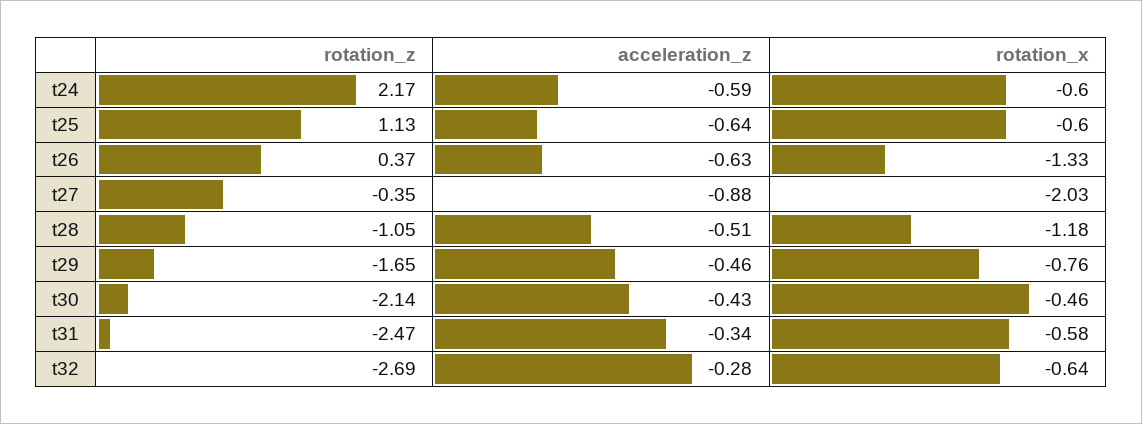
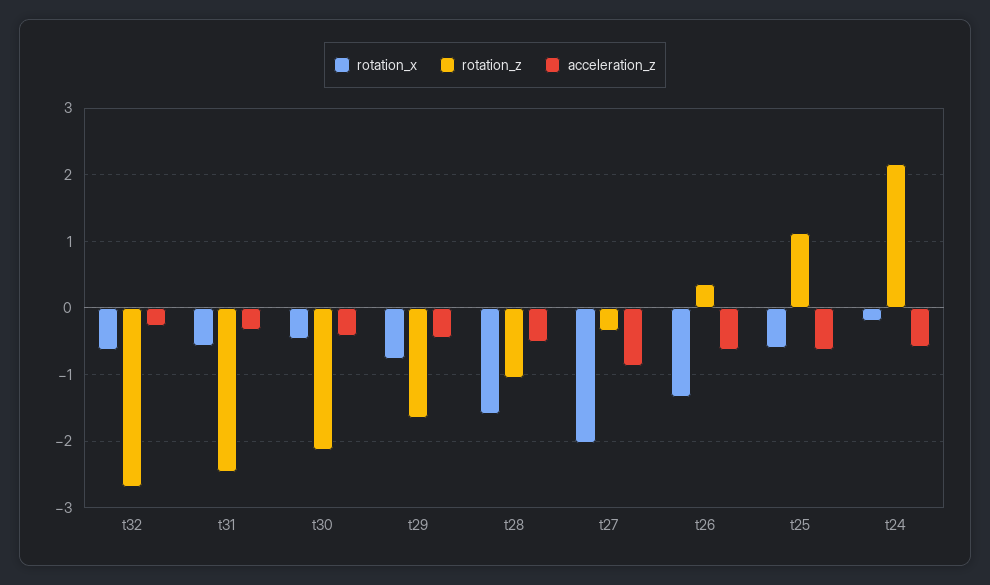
  {
    "rotation_z": {
      "t24": 2.17,
      "t25": 1.13,
      "t26": 0.37,
      "t27": -0.35,
      "t28": -1.05,
      "t29": -1.65,
      "t30": -2.14,
      "t31": -2.47,
      "t32": -2.69
    },
    "acceleration_z": {
      "t24": -0.59,
      "t25": -0.64,
      "t26": -0.63,
      "t27": -0.88,
      "t28": -0.51,
      "t29": -0.46,
      "t30": -0.43,
      "t31": -0.34,
      "t32": -0.28
    },
    "rotation_x": {
-     "t24": -0.6,
+     "t24": -0.2,
      "t25": -0.6,
      "t26": -1.33,
      "t27": -2.03,
-     "t28": -1.18,
+     "t28": -1.6,
      "t29": -0.76,
      "t30": -0.46,
      "t31": -0.58,
      "t32": -0.64
    }
  }

